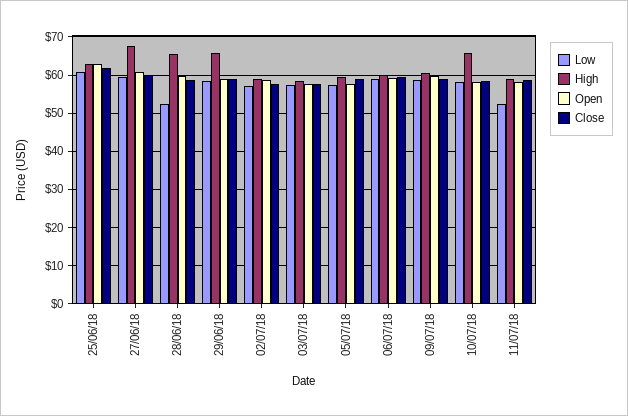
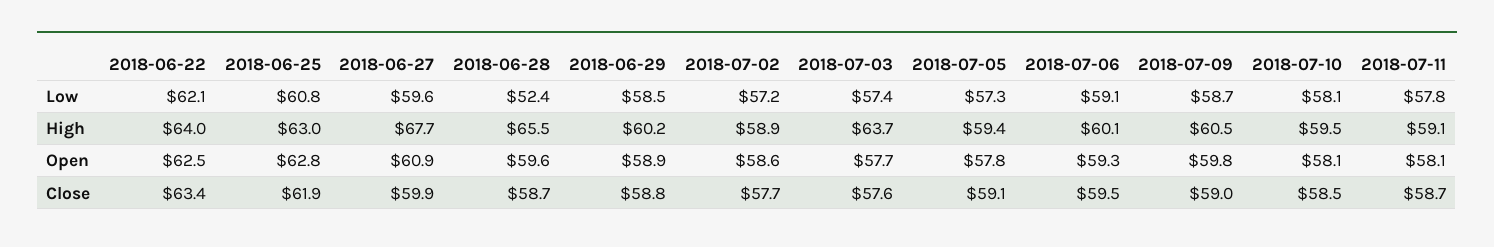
  {
    "Low": {
      "25/06/18": 60.8,
      "27/06/18": 59.6,
      "28/06/18": 52.4,
      "29/06/18": 58.5,
      "02/07/18": 57.2,
      "03/07/18": 57.4,
      "05/07/18": 57.3,
      "06/07/18": 59.1,
      "09/07/18": 58.7,
      "10/07/18": 58.1,
-     "11/07/18": 52
+     "11/07/18": 57.8,
+     "2018-06-22": 62.1
    },
    "High": {
      "25/06/18": 63,
      "27/06/18": 67.7,
      "28/06/18": 65.5,
-     "29/06/18": 66,
+     "29/06/18": 60.2,
      "02/07/18": 58.9,
-     "03/07/18": 58,
+     "03/07/18": 63.7,
      "05/07/18": 59.4,
      "06/07/18": 60.1,
      "09/07/18": 60.5,
-     "10/07/18": 66,
+     "10/07/18": 59.5,
-     "11/07/18": 59.1
+     "11/07/18": 59.1,
+     "2018-06-22": 64
    },
    "Open": {
      "25/06/18": 62.8,
      "27/06/18": 60.9,
      "28/06/18": 59.6,
      "29/06/18": 58.9,
      "02/07/18": 58.6,
      "03/07/18": 57.7,
      "05/07/18": 57.8,
      "06/07/18": 59.3,
      "09/07/18": 59.8,
      "10/07/18": 58.1,
-     "11/07/18": 58.1
+     "11/07/18": 58.1,
+     "2018-06-22": 62.5
    },
    "Close": {
      "25/06/18": 61.9,
      "27/06/18": 59.9,
      "28/06/18": 58.7,
      "29/06/18": 58.8,
      "02/07/18": 57.7,
      "03/07/18": 57.6,
      "05/07/18": 59.1,
      "06/07/18": 59.5,
      "09/07/18": 59,
      "10/07/18": 58.5,
-     "11/07/18": 58.7
+     "11/07/18": 58.7,
+     "2018-06-22": 63.4
    }
  }

